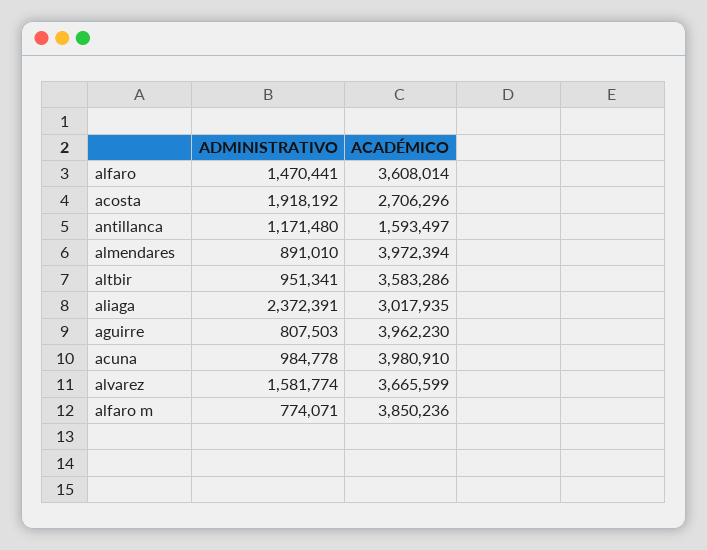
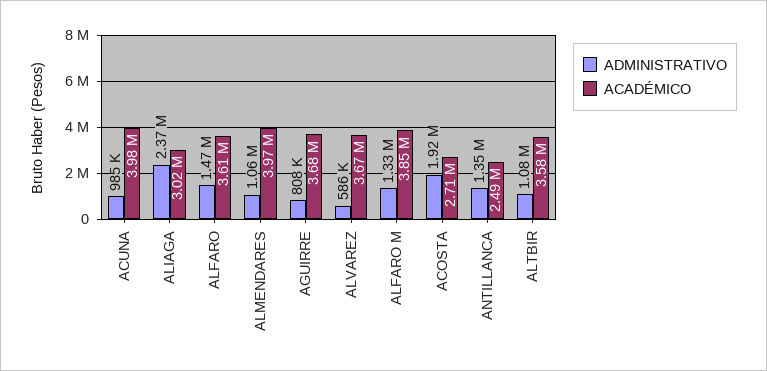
  {
    "ADMINISTRATIVO": {
      "alfaro": 1470441,
      "acosta": 1918192,
-     "antillanca": 1171480,
+     "antillanca": 1350000,
-     "almendares": 891010,
+     "almendares": 1060000,
-     "altbir": 951341,
+     "altbir": 1080000,
      "aliaga": 2372391,
      "aguirre": 807503,
      "acuna": 984778,
-     "alvarez": 1581774,
+     "alvarez": 586000,
-     "alfaro m": 774071
+     "alfaro m": 1330000
    },
    "ACADÉMICO": {
      "alfaro": 3608014,
      "acosta": 2706296,
-     "antillanca": 1593497,
+     "antillanca": 2490000,
      "almendares": 3972394,
      "altbir": 3583286,
      "aliaga": 3017935,
-     "aguirre": 3962230,
+     "aguirre": 3680000,
      "acuna": 3980910,
      "alvarez": 3665599,
      "alfaro m": 3850236
    }
  }

